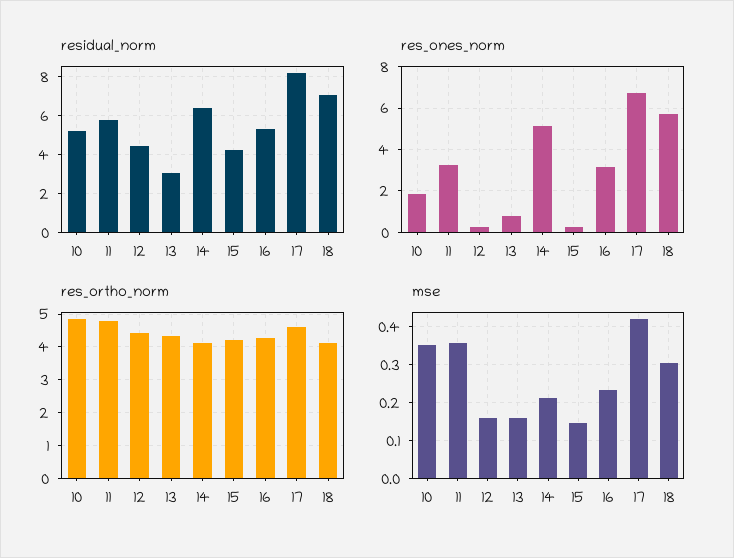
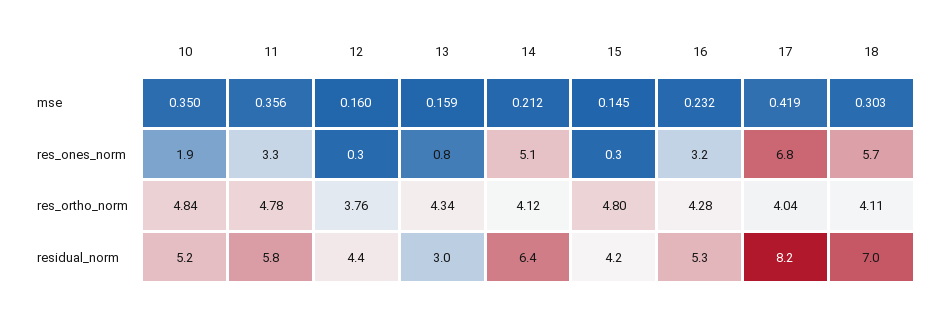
  {
    "residual_norm": {
      "10": 5.2,
      "11": 5.8,
      "12": 4.4,
      "13": 3,
      "14": 6.4,
      "15": 4.2,
      "16": 5.3,
      "17": 8.2,
      "18": 7
    },
    "res_ones_norm": {
      "10": 1.9,
      "11": 3.3,
      "12": 0.3,
      "13": 0.8,
      "14": 5.1,
      "15": 0.3,
      "16": 3.2,
      "17": 6.8,
      "18": 5.7
    },
    "res_ortho_norm": {
      "10": 4.84,
      "11": 4.78,
-     "12": 4.4,
+     "12": 3.76,
      "13": 4.34,
      "14": 4.12,
-     "15": 4.2,
+     "15": 4.8,
      "16": 4.28,
-     "17": 4.6,
+     "17": 4.04,
      "18": 4.11
    },
    "mse": {
      "10": 0.35,
      "11": 0.356,
      "12": 0.16,
      "13": 0.159,
      "14": 0.212,
      "15": 0.145,
      "16": 0.232,
      "17": 0.419,
      "18": 0.303
    }
  }

